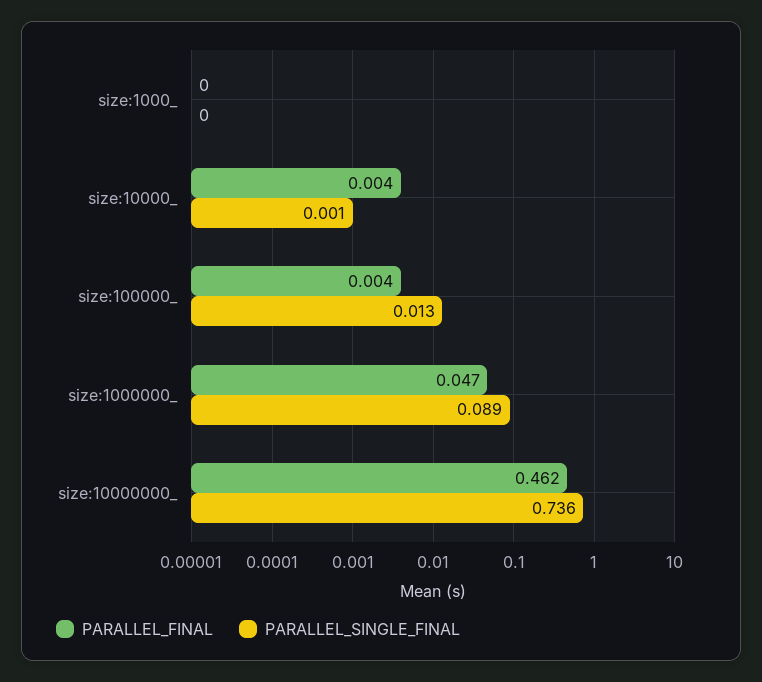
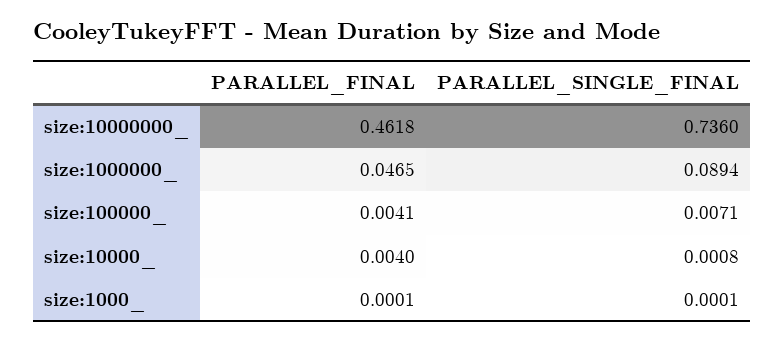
  {
    "PARALLEL_FINAL": {
      "size:1000_": 0.0001,
      "size:10000_": 0.004,
      "size:100000_": 0.0041,
      "size:1000000_": 0.0465,
      "size:10000000_": 0.4618
    },
    "PARALLEL_SINGLE_FINAL": {
      "size:1000_": 0.0001,
      "size:10000_": 0.0008,
-     "size:100000_": 0.013,
+     "size:100000_": 0.0071,
      "size:1000000_": 0.0894,
      "size:10000000_": 0.736
    }
  }

